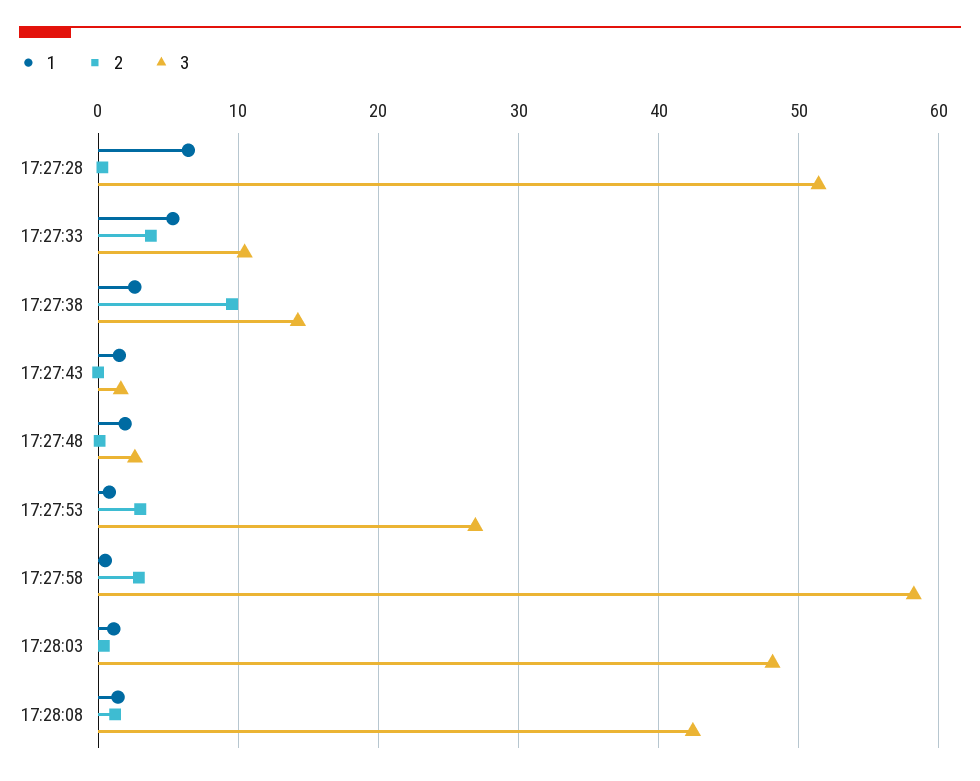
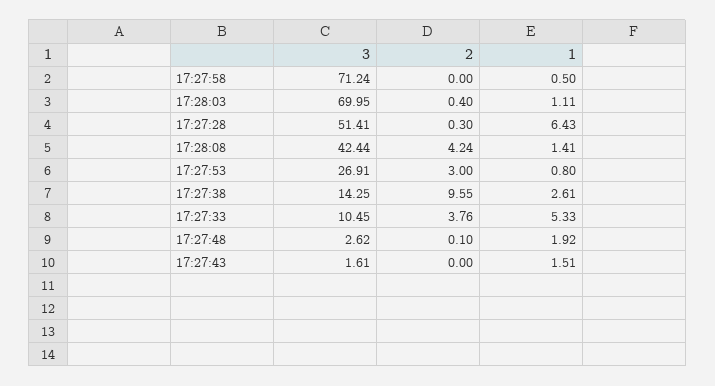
  {
    "1": {
      "17:27:28": 6.43,
      "17:27:33": 5.33,
      "17:27:38": 2.61,
      "17:27:43": 1.51,
      "17:27:48": 1.92,
      "17:27:53": 0.8,
      "17:27:58": 0.5,
      "17:28:03": 1.11,
      "17:28:08": 1.41
    },
    "2": {
      "17:27:28": 0.3,
      "17:27:33": 3.76,
      "17:27:38": 9.55,
      "17:27:43": 0,
      "17:27:48": 0.1,
      "17:27:53": 3,
-     "17:27:58": 3,
+     "17:27:58": 0,
      "17:28:03": 0.4,
-     "17:28:08": 1
+     "17:28:08": 4.24
    },
    "3": {
      "17:27:28": 51.41,
      "17:27:33": 10.45,
      "17:27:38": 14.25,
      "17:27:43": 1.61,
      "17:27:48": 2.62,
      "17:27:53": 26.91,
-     "17:27:58": 58,
+     "17:27:58": 71.24,
-     "17:28:03": 48,
+     "17:28:03": 69.95,
      "17:28:08": 42.44
    }
  }

